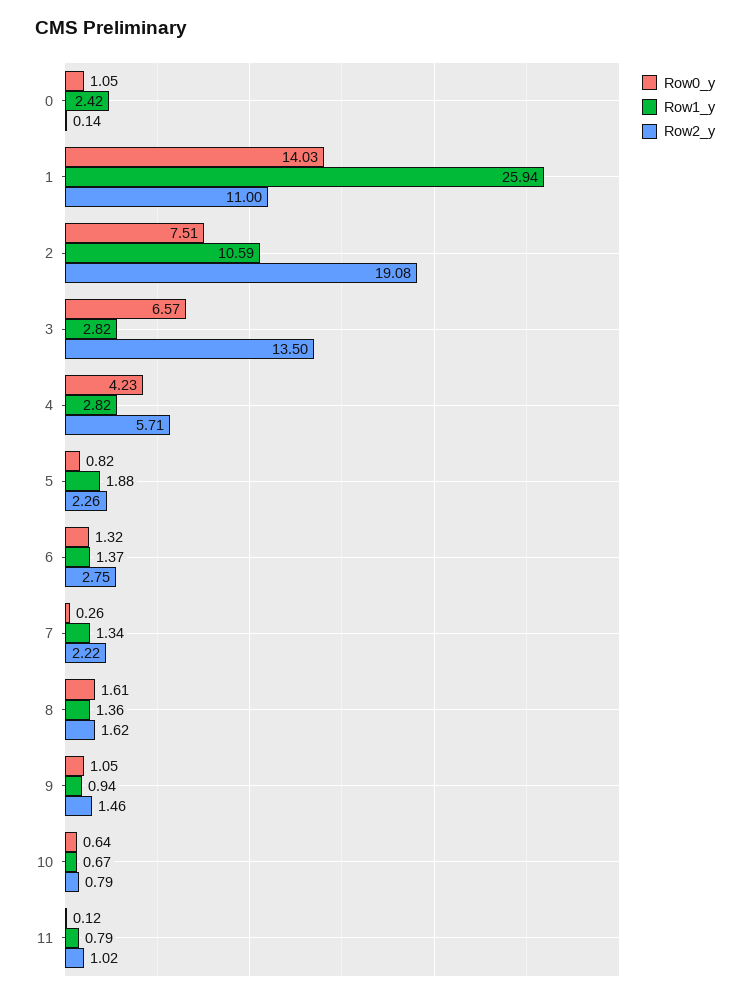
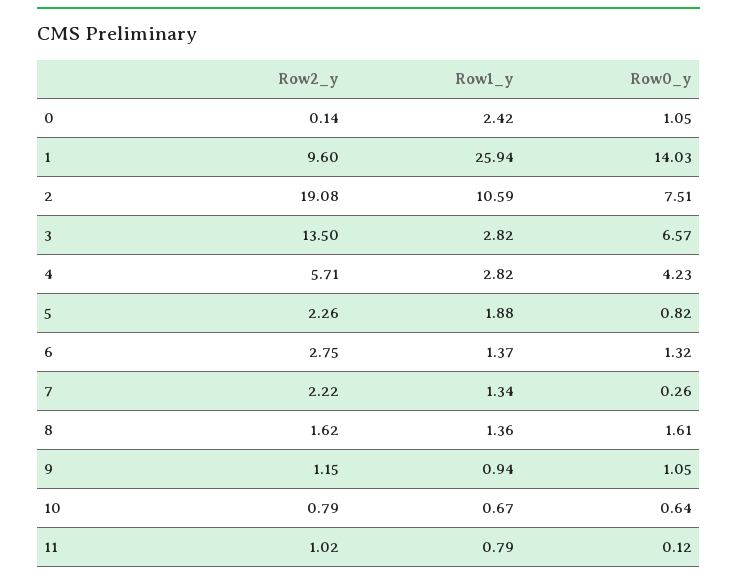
  {
    "Row0_y": {
      "0": 1.05,
      "1": 14.03,
      "2": 7.51,
      "3": 6.57,
      "4": 4.23,
      "5": 0.82,
      "6": 1.32,
      "7": 0.26,
      "8": 1.61,
      "9": 1.05,
      "10": 0.64,
      "11": 0.12
    },
    "Row1_y": {
      "0": 2.42,
      "1": 25.94,
      "2": 10.59,
      "3": 2.82,
      "4": 2.82,
      "5": 1.88,
      "6": 1.37,
      "7": 1.34,
      "8": 1.36,
      "9": 0.94,
      "10": 0.67,
      "11": 0.79
    },
    "Row2_y": {
      "0": 0.14,
-     "1": 11,
+     "1": 9.6,
      "2": 19.08,
      "3": 13.5,
      "4": 5.71,
      "5": 2.26,
      "6": 2.75,
      "7": 2.22,
      "8": 1.62,
-     "9": 1.46,
+     "9": 1.15,
      "10": 0.79,
      "11": 1.02
    }
  }

